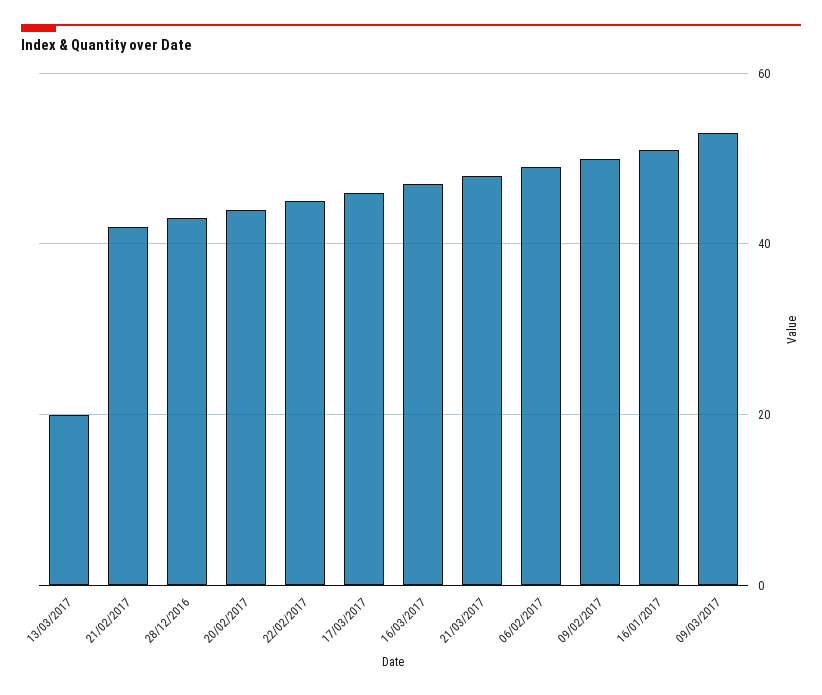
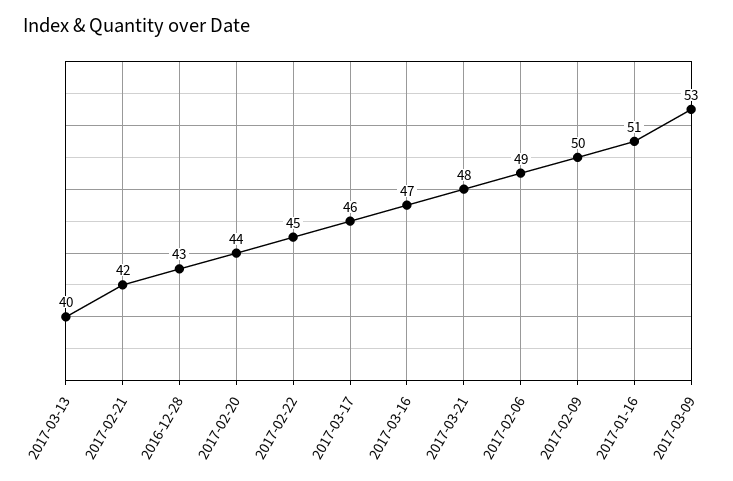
  {
-   "13/03/2017": 20,
+   "13/03/2017": 40,
    "21/02/2017": 42,
    "28/12/2016": 43,
    "20/02/2017": 44,
    "22/02/2017": 45,
    "17/03/2017": 46,
    "16/03/2017": 47,
    "21/03/2017": 48,
    "06/02/2017": 49,
    "09/02/2017": 50,
    "16/01/2017": 51,
    "09/03/2017": 53
  }

